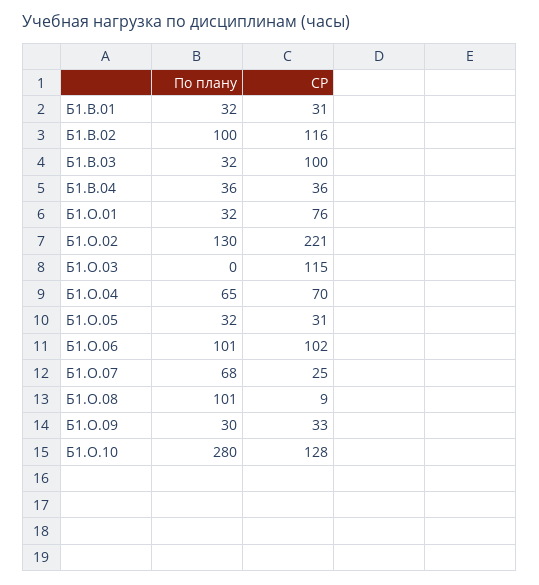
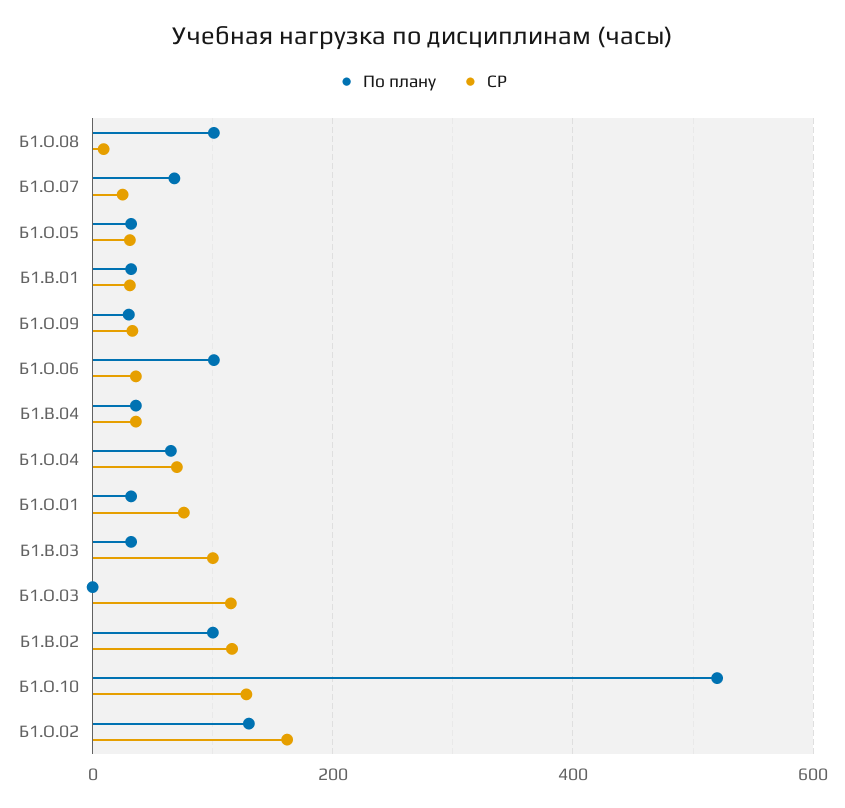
  {
    "По плану": {
      "Б1.В.01": 32,
      "Б1.В.02": 100,
      "Б1.В.03": 32,
      "Б1.В.04": 36,
      "Б1.О.01": 32,
      "Б1.О.02": 130,
      "Б1.О.03": 0,
      "Б1.О.04": 65,
      "Б1.О.05": 32,
      "Б1.О.06": 101,
      "Б1.О.07": 68,
      "Б1.О.08": 101,
      "Б1.О.09": 30,
-     "Б1.О.10": 280
+     "Б1.О.10": 520
    },
    "СР": {
      "Б1.В.01": 31,
      "Б1.В.02": 116,
      "Б1.В.03": 100,
      "Б1.В.04": 36,
      "Б1.О.01": 76,
-     "Б1.О.02": 221,
+     "Б1.О.02": 160,
      "Б1.О.03": 115,
      "Б1.О.04": 70,
      "Б1.О.05": 31,
-     "Б1.О.06": 102,
+     "Б1.О.06": 40,
      "Б1.О.07": 25,
      "Б1.О.08": 9,
      "Б1.О.09": 33,
      "Б1.О.10": 128
    }
  }

